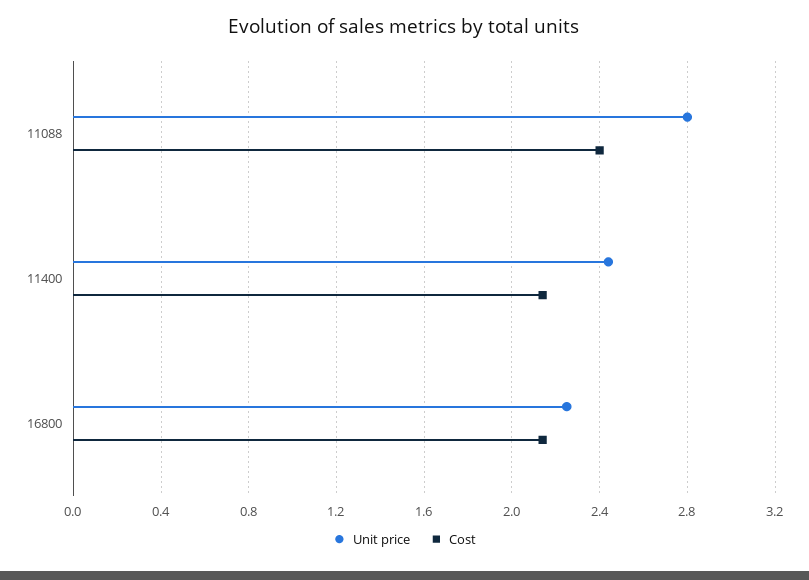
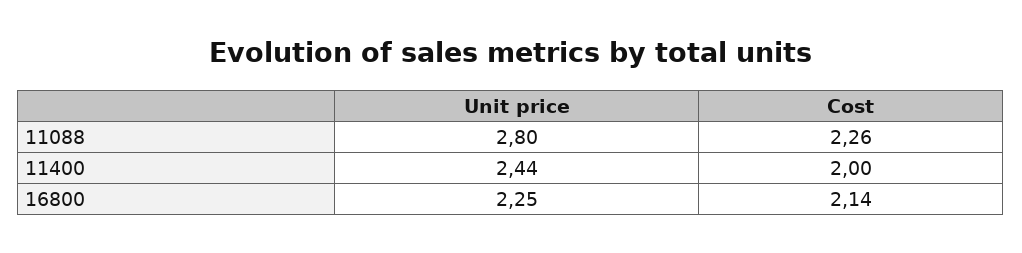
  {
    "Unit price": {
      "11088": 2.8,
      "11400": 2.44,
      "16800": 2.25
    },
    "Cost": {
-     "11088": 2.4,
+     "11088": 2.26,
-     "11400": 2.15,
+     "11400": 2,
      "16800": 2.14
    }
  }

